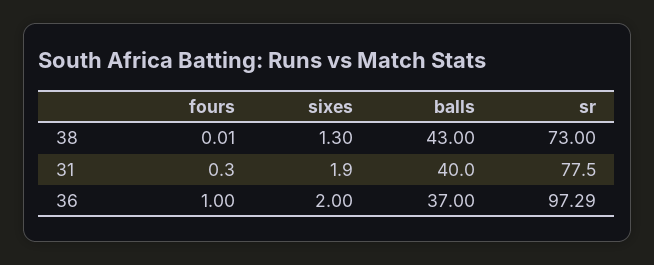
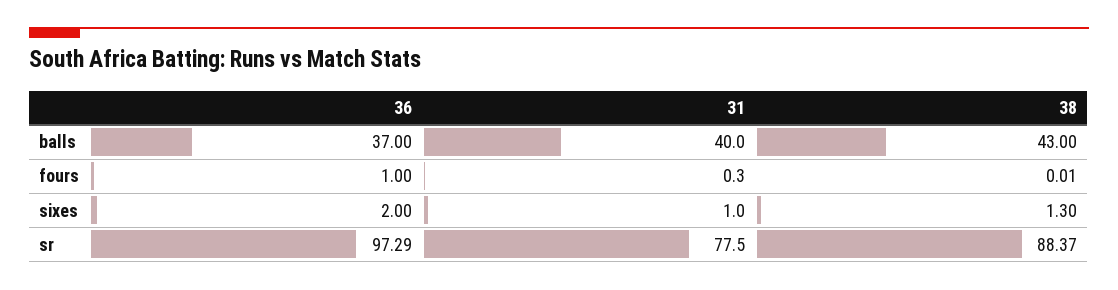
  {
    "fours": {
      "38": 0.01,
      "31": 0.3,
      "36": 1
    },
    "sixes": {
      "38": 1.3,
-     "31": 1.9,
+     "31": 1,
      "36": 2
    },
    "balls": {
      "38": 43,
      "31": 40,
      "36": 37
    },
    "sr": {
-     "38": 73,
+     "38": 88.37,
      "31": 77.5,
      "36": 97.29
    }
  }

